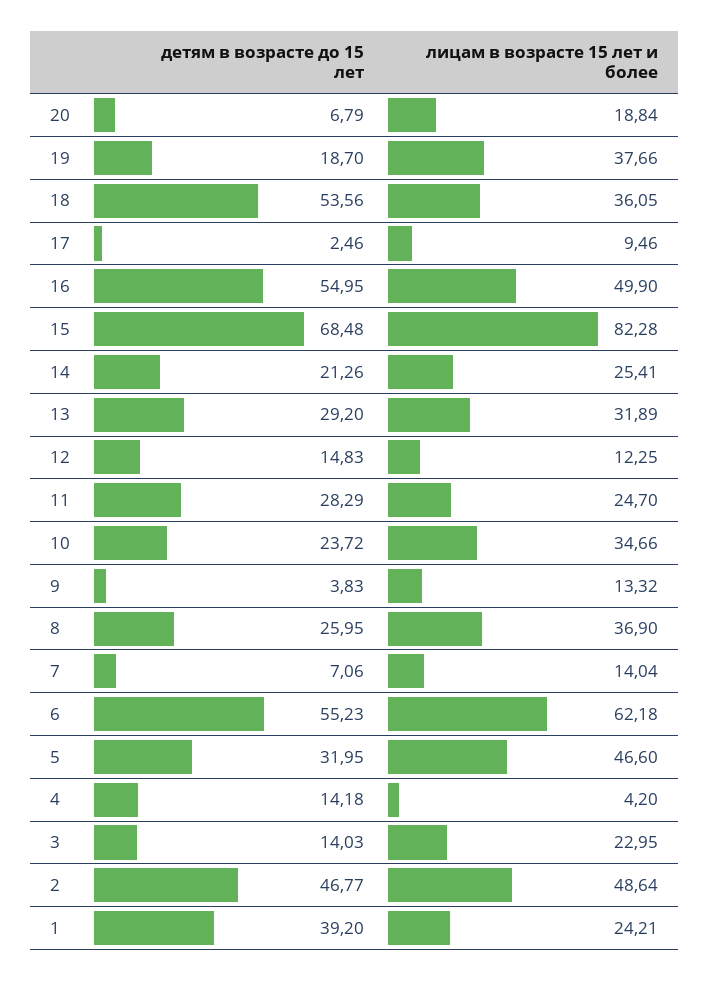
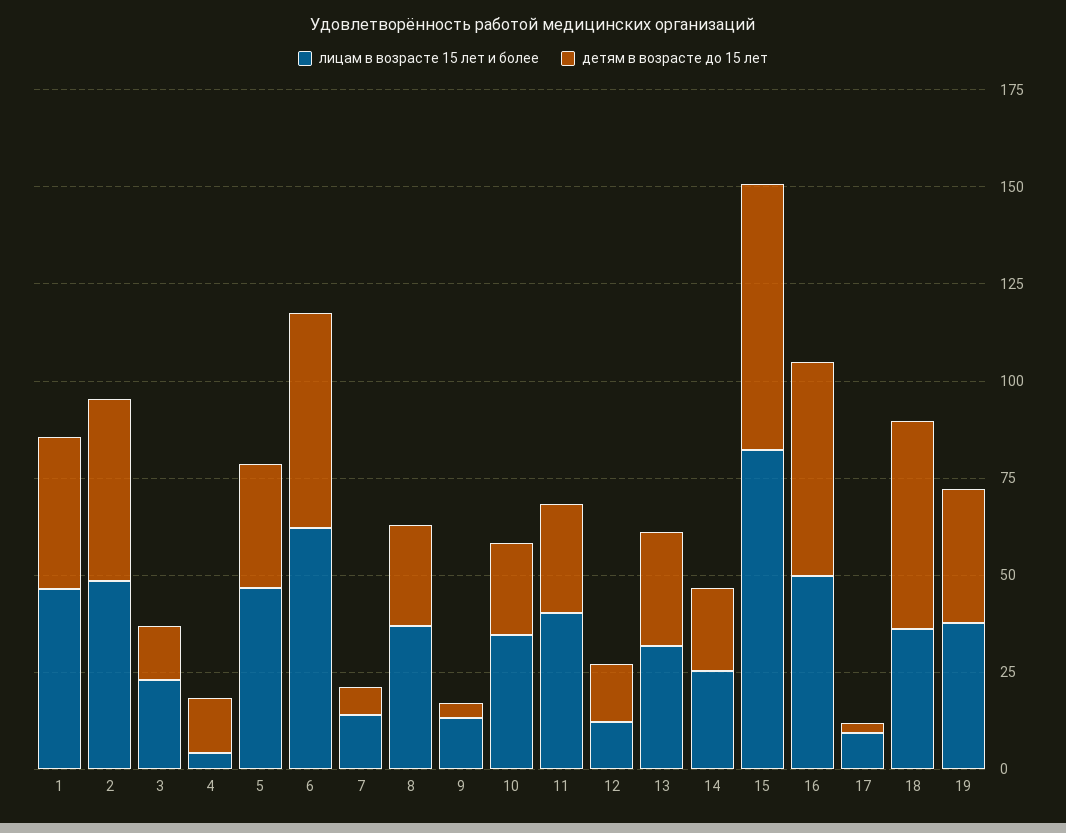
  {
    "детям в возрасте до 15 лет": {
-     "20": 6.79,
-     "19": 18.7,
+     "19": 35,
      "18": 53.56,
      "17": 2.46,
      "16": 54.95,
      "15": 68.48,
      "14": 21.26,
      "13": 29.2,
      "12": 14.83,
      "11": 28.29,
      "10": 23.72,
      "9": 3.83,
      "8": 25.95,
      "7": 7.06,
      "6": 55.23,
      "5": 31.95,
      "4": 14.18,
      "3": 14.03,
      "2": 46.77,
      "1": 39.2
    },
    "лицам в возрасте 15 лет и более": {
-     "20": 18.84,
      "19": 37.66,
      "18": 36.05,
      "17": 9.46,
      "16": 49.9,
      "15": 82.28,
      "14": 25.41,
      "13": 31.89,
      "12": 12.25,
-     "11": 24.7,
+     "11": 40,
      "10": 34.66,
      "9": 13.32,
      "8": 36.9,
      "7": 14.04,
      "6": 62.18,
      "5": 46.6,
      "4": 4.2,
      "3": 22.95,
      "2": 48.64,
-     "1": 24.21
+     "1": 45
    }
  }

